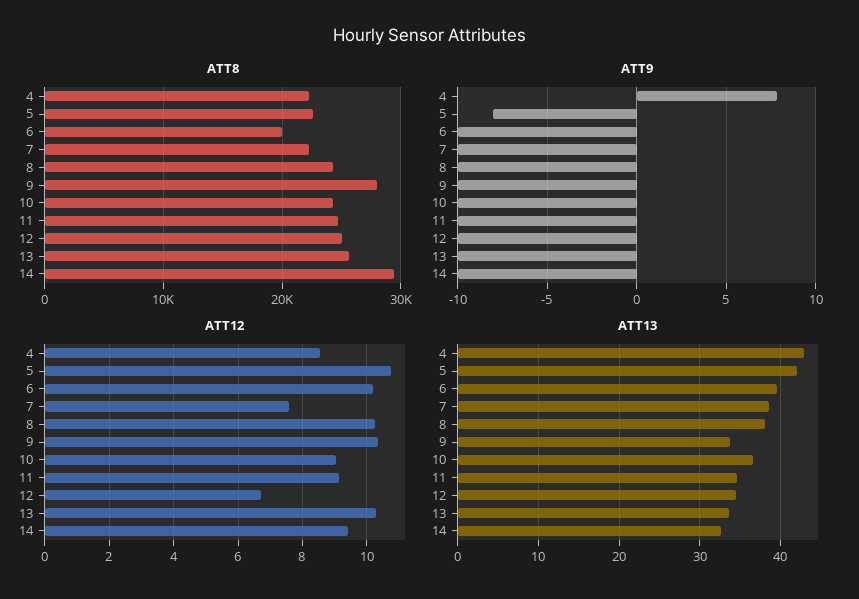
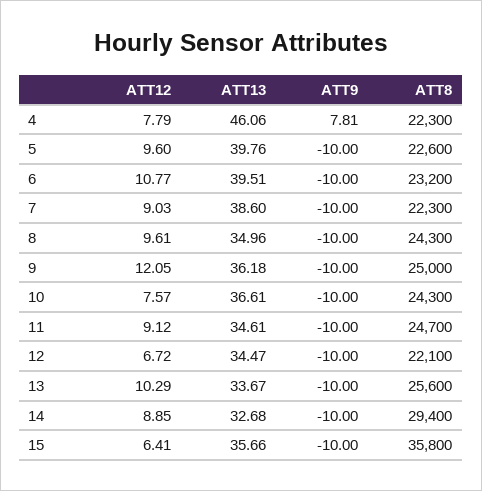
  {
    "ATT8": {
      "4": 22300,
      "5": 22600,
-     "6": 20000,
+     "6": 23200,
      "7": 22300,
      "8": 24300,
-     "9": 28000,
+     "9": 25000,
      "10": 24300,
      "11": 24700,
-     "12": 25000,
+     "12": 22100,
      "13": 25600,
-     "14": 29400
+     "14": 29400,
+     "15": 35800
    },
    "ATT9": {
      "4": 7.81,
-     "5": -8,
+     "5": -10,
      "6": -10,
      "7": -10,
      "8": -10,
      "9": -10,
      "10": -10,
      "11": -10,
      "12": -10,
      "13": -10,
-     "14": -10
+     "14": -10,
+     "15": -10
    },
    "ATT12": {
-     "4": 8.6,
+     "4": 7.79,
-     "5": 10.8,
+     "5": 9.6,
-     "6": 10.2,
+     "6": 10.77,
-     "7": 7.6,
+     "7": 9.03,
-     "8": 10.2,
+     "8": 9.61,
-     "9": 10.4,
+     "9": 12.05,
-     "10": 9,
+     "10": 7.57,
      "11": 9.12,
      "12": 6.72,
      "13": 10.29,
-     "14": 9.4
+     "14": 8.85,
+     "15": 6.41
    },
    "ATT13": {
-     "4": 43,
+     "4": 46.06,
-     "5": 42,
+     "5": 39.76,
      "6": 39.51,
      "7": 38.6,
-     "8": 38,
+     "8": 34.96,
-     "9": 34,
+     "9": 36.18,
      "10": 36.61,
      "11": 34.61,
      "12": 34.47,
      "13": 33.67,
-     "14": 32.68
+     "14": 32.68,
+     "15": 35.66
    }
  }

